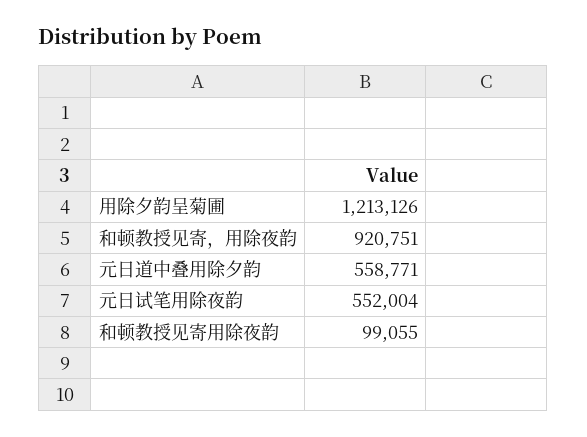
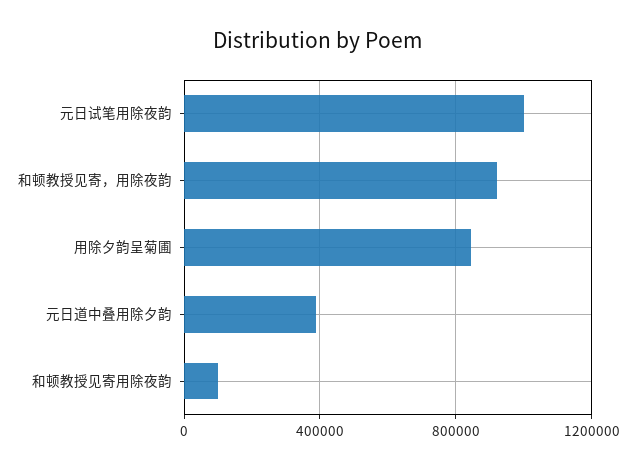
  {
-   "用除夕韵呈菊圃": 1213126,
+   "用除夕韵呈菊圃": 850000,
    "和顿教授见寄，用除夜韵": 920751,
-   "元日道中叠用除夕韵": 558771,
+   "元日道中叠用除夕韵": 400000,
-   "元日试笔用除夜韵": 552004,
+   "元日试笔用除夜韵": 1000000,
    "和顿教授见寄用除夜韵": 99055
  }

